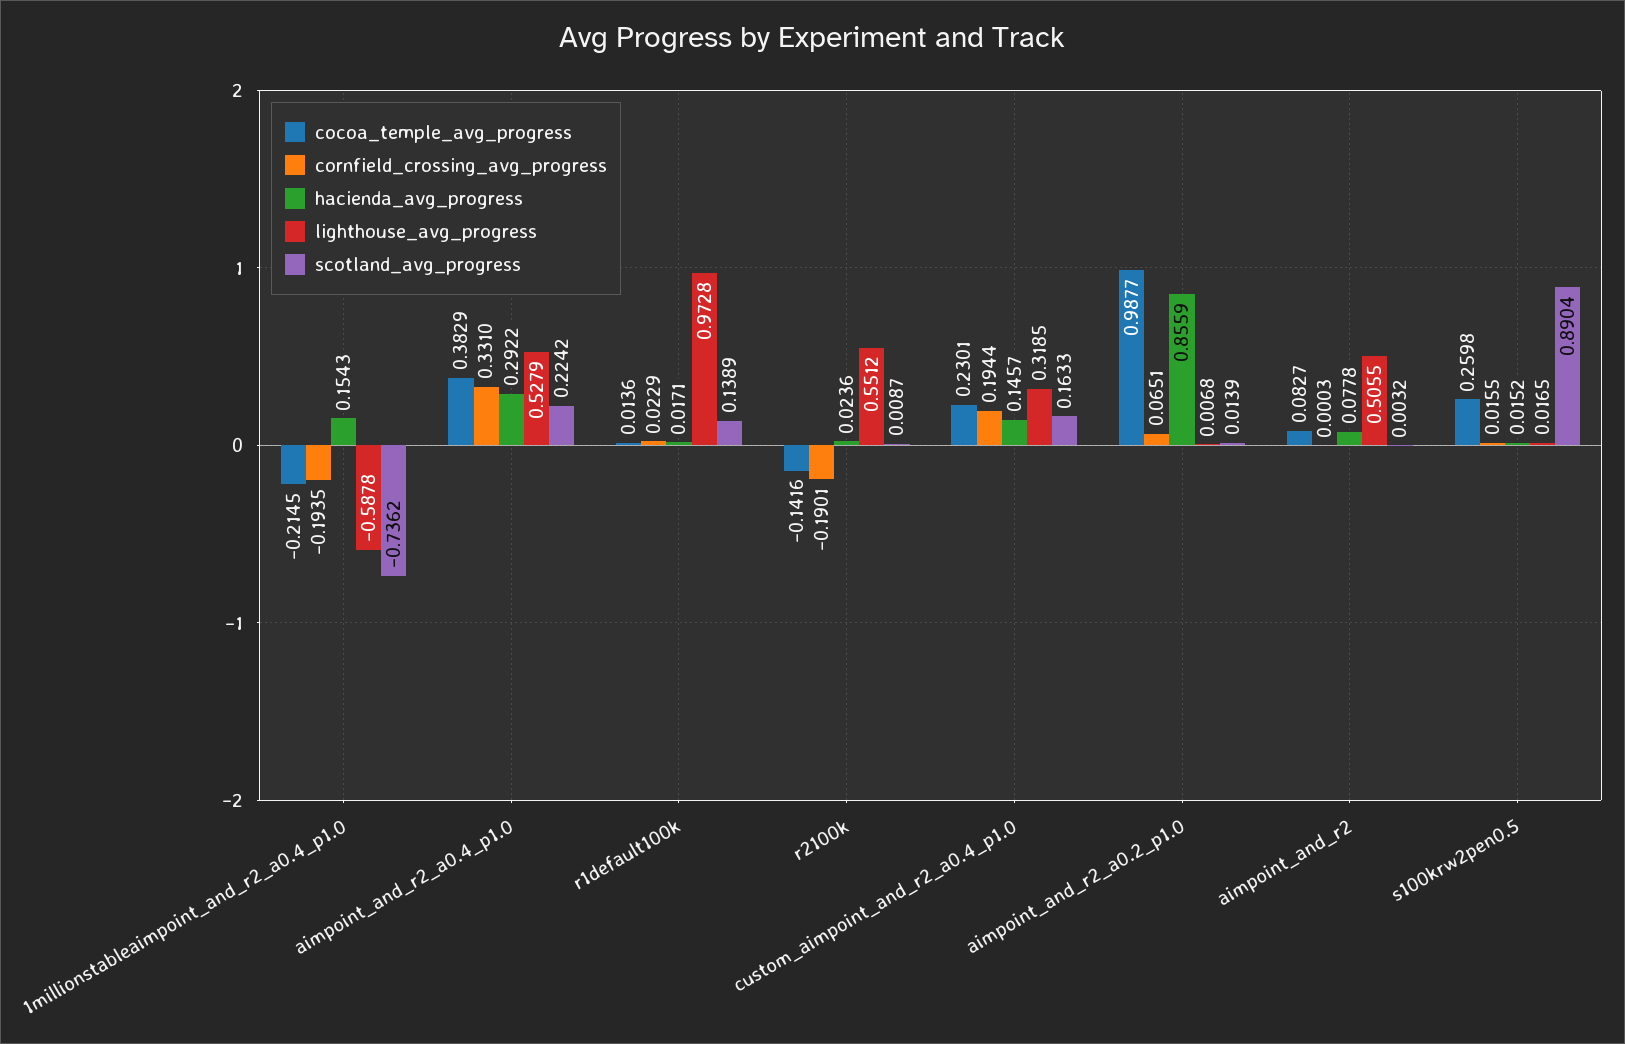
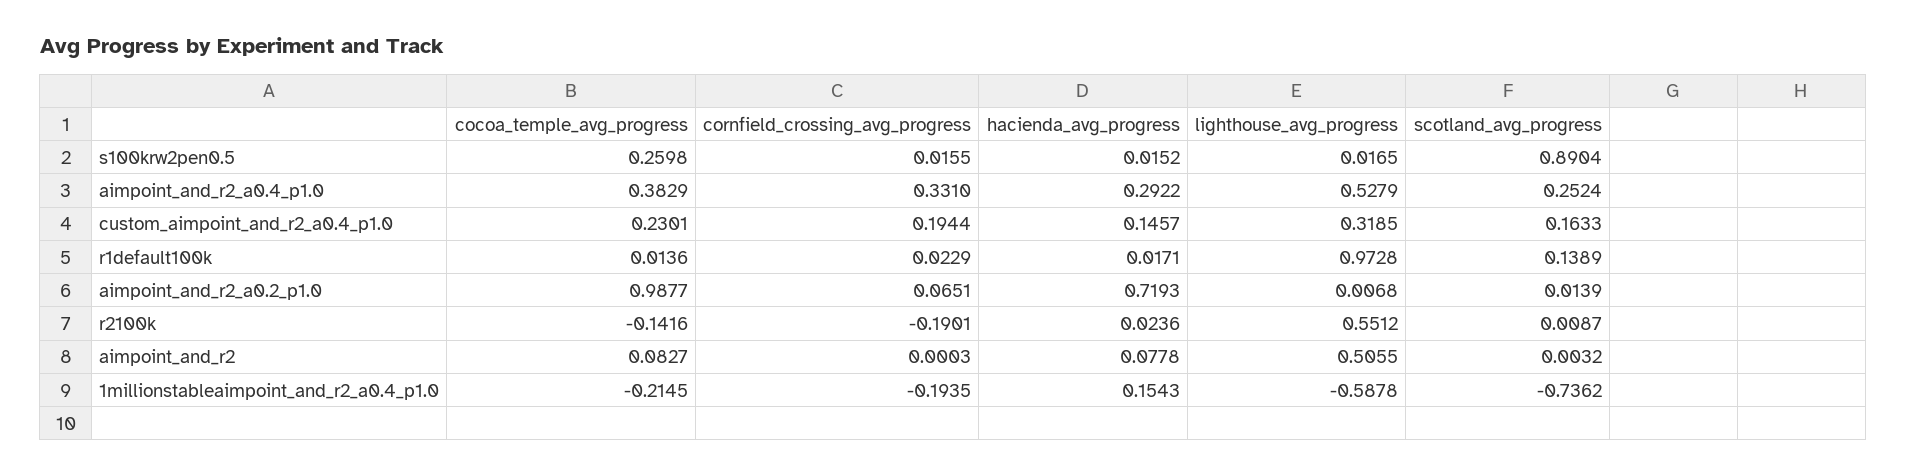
  {
    "cocoa_temple_avg_progress": {
      "1millionstableaimpoint_and_r2_a0.4_p1.0": -0.2145,
      "aimpoint_and_r2_a0.4_p1.0": 0.3829,
      "r1default100k": 0.0136,
      "r2100k": -0.1416,
      "custom_aimpoint_and_r2_a0.4_p1.0": 0.2301,
      "aimpoint_and_r2_a0.2_p1.0": 0.9877,
      "aimpoint_and_r2": 0.0827,
      "s100krw2pen0.5": 0.2598
    },
    "cornfield_crossing_avg_progress": {
      "1millionstableaimpoint_and_r2_a0.4_p1.0": -0.1935,
      "aimpoint_and_r2_a0.4_p1.0": 0.331,
      "r1default100k": 0.0229,
      "r2100k": -0.1901,
      "custom_aimpoint_and_r2_a0.4_p1.0": 0.1944,
      "aimpoint_and_r2_a0.2_p1.0": 0.0651,
      "aimpoint_and_r2": 0.0003,
      "s100krw2pen0.5": 0.0155
    },
    "hacienda_avg_progress": {
      "1millionstableaimpoint_and_r2_a0.4_p1.0": 0.1543,
      "aimpoint_and_r2_a0.4_p1.0": 0.2922,
      "r1default100k": 0.0171,
      "r2100k": 0.0236,
      "custom_aimpoint_and_r2_a0.4_p1.0": 0.1457,
-     "aimpoint_and_r2_a0.2_p1.0": 0.8559,
+     "aimpoint_and_r2_a0.2_p1.0": 0.7193,
      "aimpoint_and_r2": 0.0778,
      "s100krw2pen0.5": 0.0152
    },
    "lighthouse_avg_progress": {
      "1millionstableaimpoint_and_r2_a0.4_p1.0": -0.5878,
      "aimpoint_and_r2_a0.4_p1.0": 0.5279,
      "r1default100k": 0.9728,
      "r2100k": 0.5512,
      "custom_aimpoint_and_r2_a0.4_p1.0": 0.3185,
      "aimpoint_and_r2_a0.2_p1.0": 0.0068,
      "aimpoint_and_r2": 0.5055,
      "s100krw2pen0.5": 0.0165
    },
    "scotland_avg_progress": {
      "1millionstableaimpoint_and_r2_a0.4_p1.0": -0.7362,
-     "aimpoint_and_r2_a0.4_p1.0": 0.2242,
+     "aimpoint_and_r2_a0.4_p1.0": 0.2524,
      "r1default100k": 0.1389,
      "r2100k": 0.0087,
      "custom_aimpoint_and_r2_a0.4_p1.0": 0.1633,
      "aimpoint_and_r2_a0.2_p1.0": 0.0139,
      "aimpoint_and_r2": 0.0032,
      "s100krw2pen0.5": 0.8904
    }
  }

